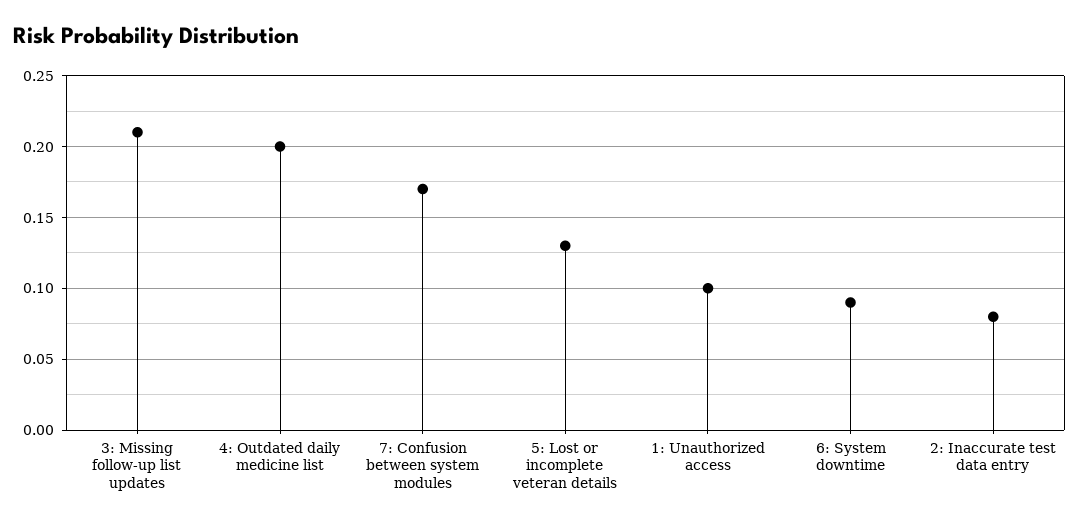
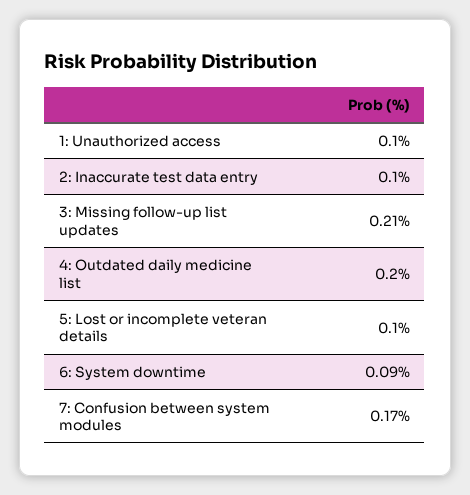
  {
    "3: Missing follow-up list updates": 0.21,
    "4: Outdated daily medicine list": 0.2,
    "7: Confusion between system modules": 0.17,
-   "5: Lost or incomplete veteran details": 0.13,
+   "5: Lost or incomplete veteran details": 0.1,
    "1: Unauthorized access": 0.1,
    "6: System downtime": 0.09,
-   "2: Inaccurate test data entry": 0.08
+   "2: Inaccurate test data entry": 0.1
  }

